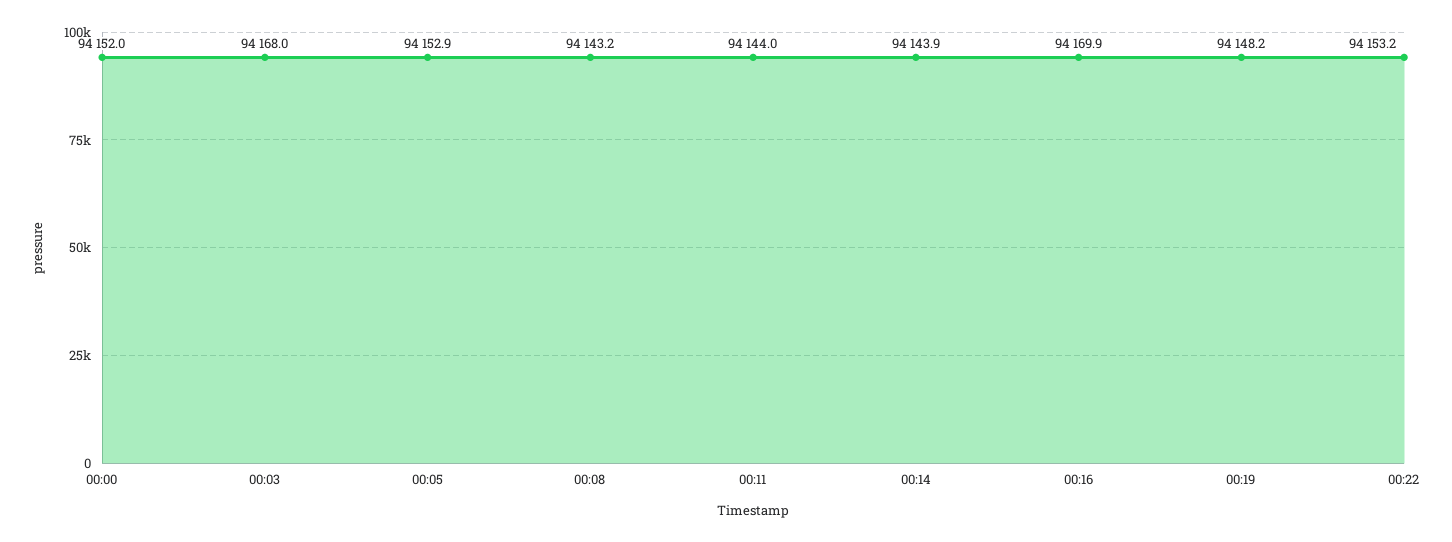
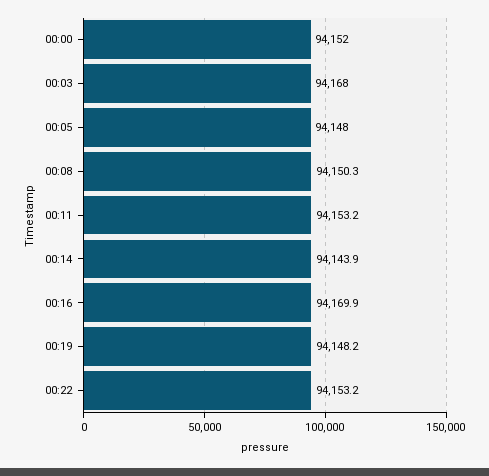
  {
    "00:00": 94152,
    "00:03": 94168,
-   "00:05": 94152.9,
+   "00:05": 94148,
-   "00:08": 94143.2,
+   "00:08": 94150.3,
-   "00:11": 94144,
+   "00:11": 94153.2,
    "00:14": 94143.9,
    "00:16": 94169.9,
    "00:19": 94148.2,
    "00:22": 94153.2
  }

